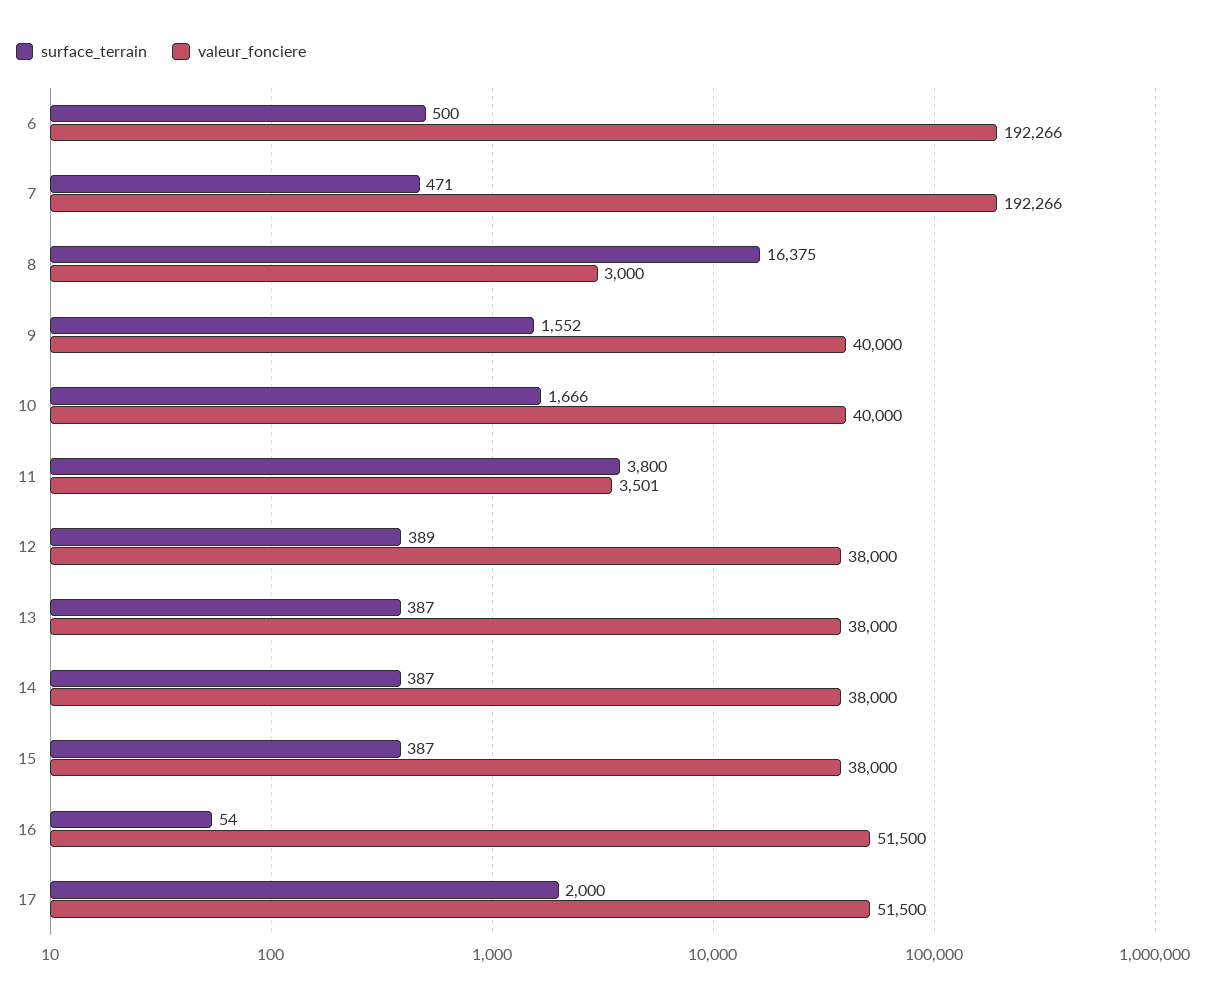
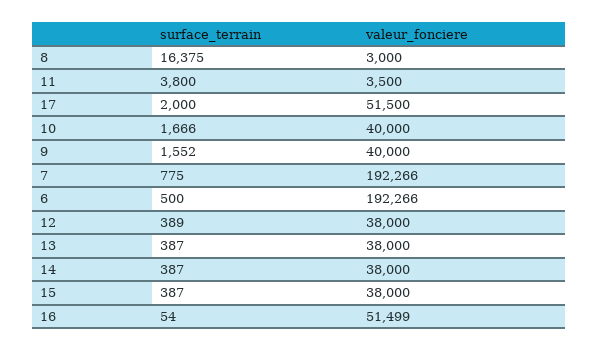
  {
    "surface_terrain": {
      "6": 500,
-     "7": 471,
+     "7": 775,
      "8": 16375,
      "9": 1552,
      "10": 1666,
      "11": 3800,
      "12": 389,
      "13": 387,
      "14": 387,
      "15": 387,
      "16": 54,
      "17": 2000
    },
    "valeur_fonciere": {
      "6": 192266,
      "7": 192266,
      "8": 3000,
      "9": 40000,
      "10": 40000,
-     "11": 3501,
+     "11": 3500,
      "12": 38000,
      "13": 38000,
      "14": 38000,
      "15": 38000,
-     "16": 51500,
+     "16": 51499,
      "17": 51500
    }
  }

